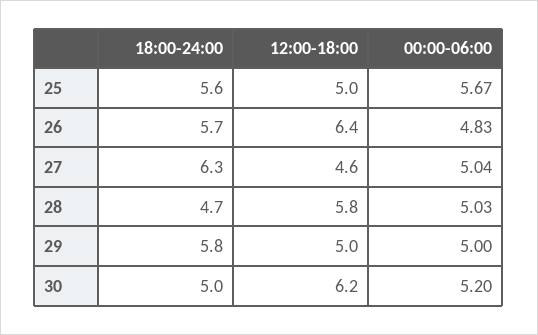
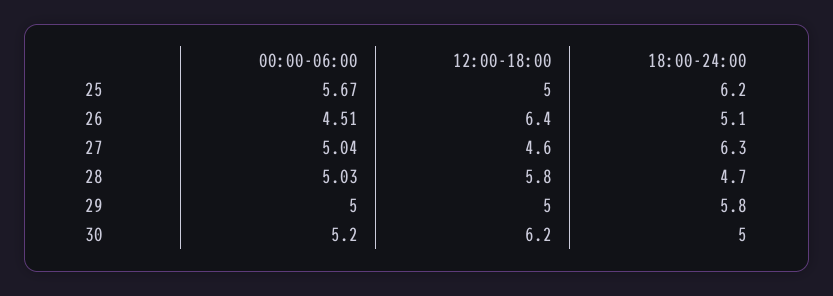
  {
    "18:00-24:00": {
-     "25": 5.6,
+     "25": 6.2,
-     "26": 5.7,
+     "26": 5.1,
      "27": 6.3,
      "28": 4.7,
      "29": 5.8,
      "30": 5
    },
    "12:00-18:00": {
      "25": 5,
      "26": 6.4,
      "27": 4.6,
      "28": 5.8,
      "29": 5,
      "30": 6.2
    },
    "00:00-06:00": {
      "25": 5.67,
-     "26": 4.83,
+     "26": 4.51,
      "27": 5.04,
      "28": 5.03,
      "29": 5,
      "30": 5.2
    }
  }

